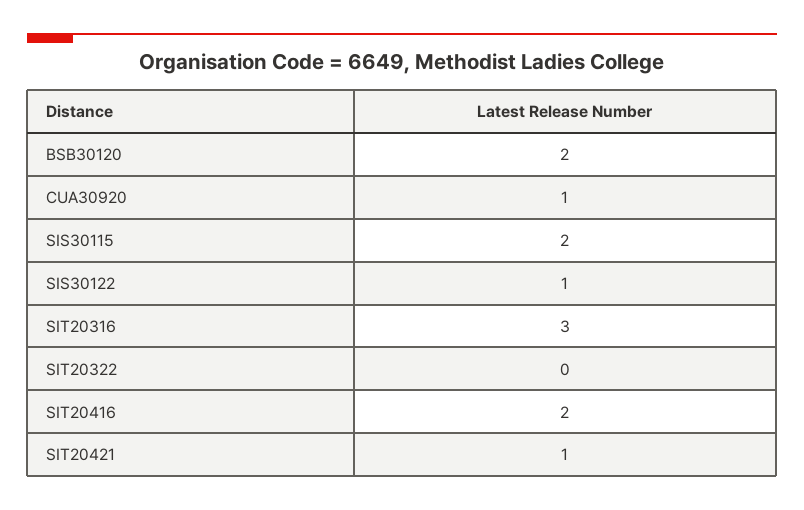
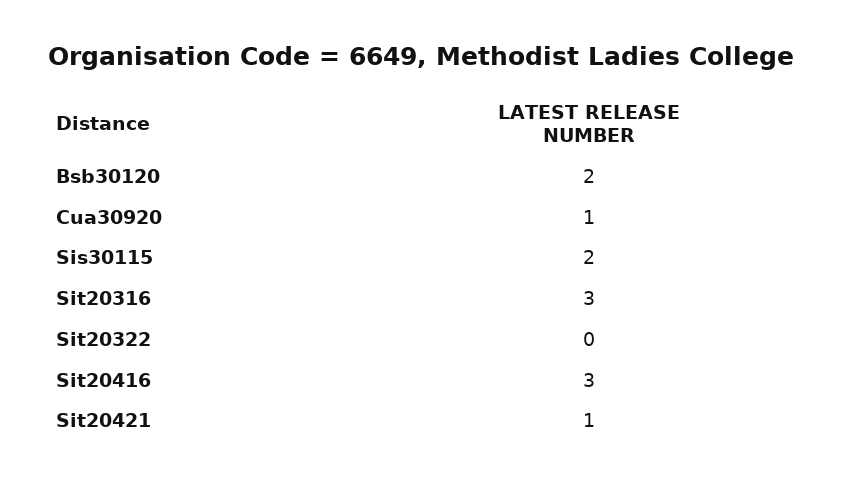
  {
    "BSB30120": 2,
    "CUA30920": 1,
    "SIS30115": 2,
-   "SIS30122": 1,
    "SIT20316": 3,
    "SIT20322": 0,
-   "SIT20416": 2,
+   "SIT20416": 3,
    "SIT20421": 1
  }

